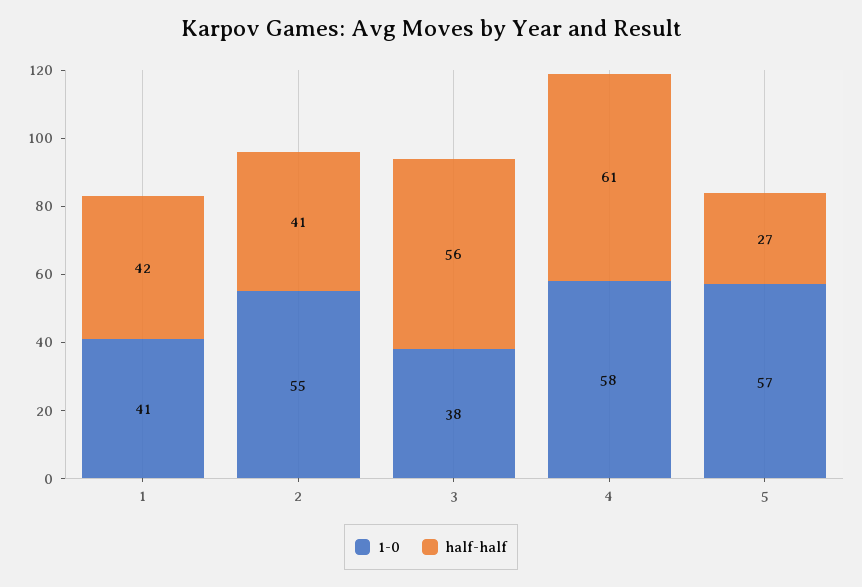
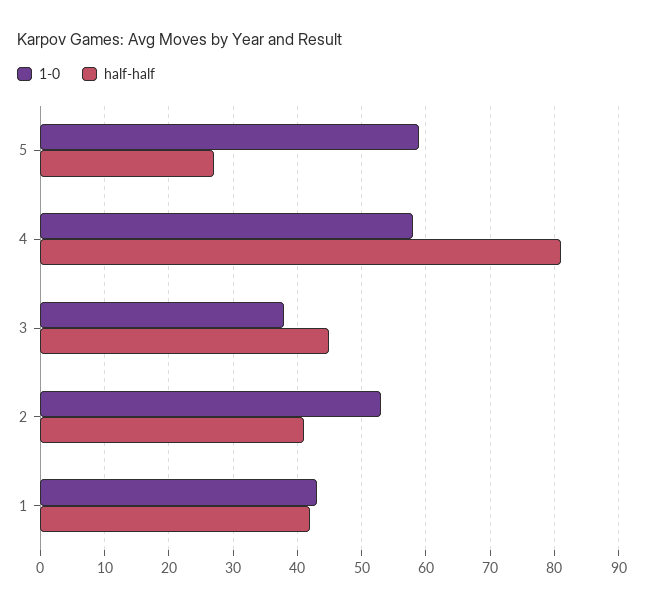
  {
    "1-0": {
-     "1": 41,
+     "1": 43,
-     "2": 55,
+     "2": 53,
      "3": 38,
      "4": 58,
-     "5": 57
+     "5": 59
    },
    "half-half": {
      "1": 42,
      "2": 41,
-     "3": 56,
+     "3": 45,
-     "4": 61,
+     "4": 81,
      "5": 27
    }
  }

